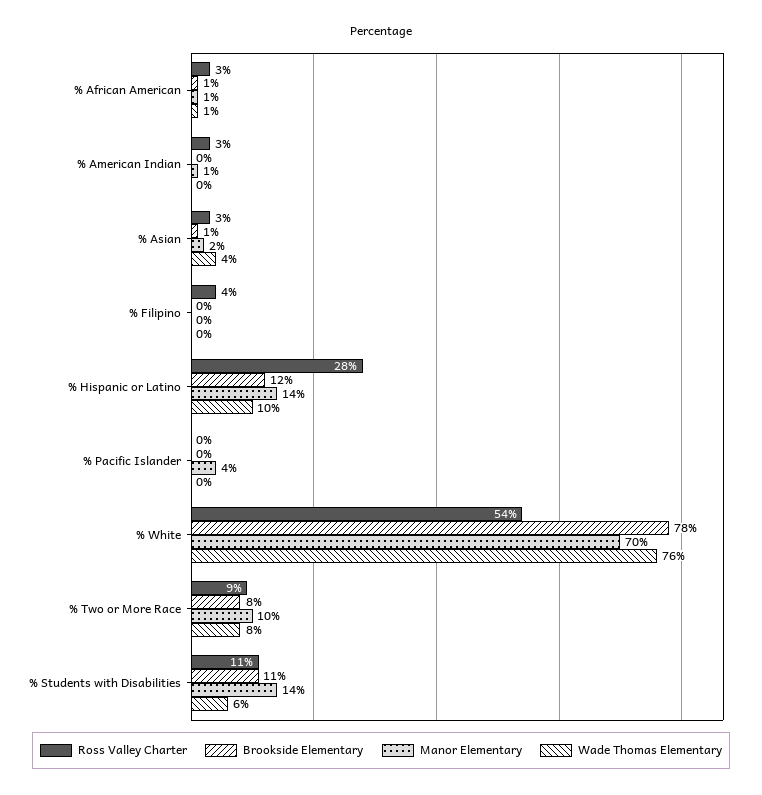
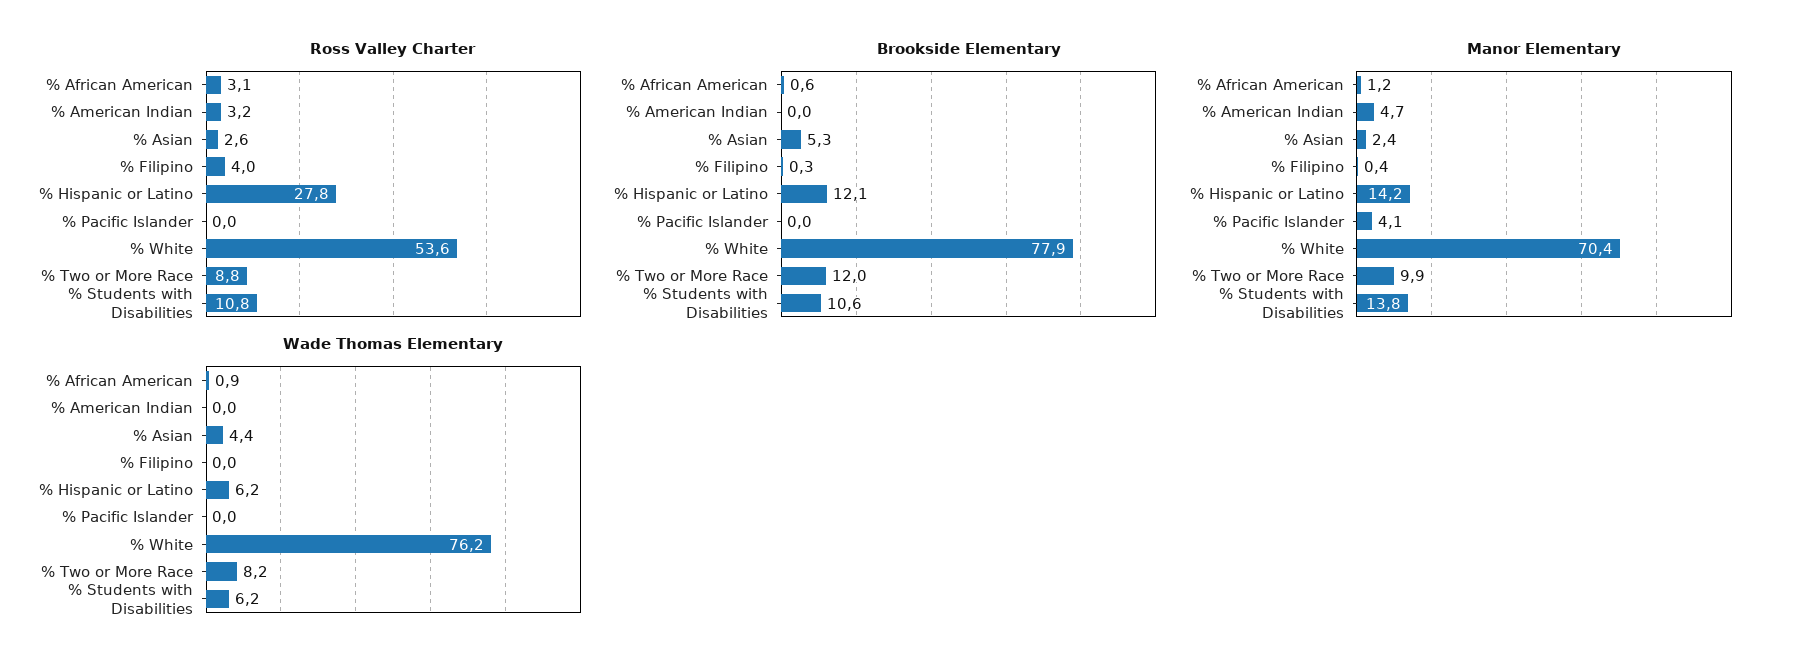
  {
    "Ross Valley Charter": {
      "% African American": 3.1,
      "% American Indian": 3.2,
      "% Asian": 2.6,
      "% Filipino": 4,
      "% Hispanic or Latino": 27.8,
      "% Pacific Islander": 0,
      "% White": 53.6,
      "% Two or More Race": 8.8,
      "% Students with Disabilities": 10.8
    },
    "Brookside Elementary": {
      "% African American": 0.6,
      "% American Indian": 0,
-     "% Asian": 1,
+     "% Asian": 5.3,
      "% Filipino": 0.3,
      "% Hispanic or Latino": 12.1,
      "% Pacific Islander": 0,
      "% White": 77.9,
-     "% Two or More Race": 8,
+     "% Two or More Race": 12,
      "% Students with Disabilities": 10.6
    },
    "Manor Elementary": {
      "% African American": 1.2,
-     "% American Indian": 1,
+     "% American Indian": 4.7,
      "% Asian": 2.4,
      "% Filipino": 0.4,
      "% Hispanic or Latino": 14.2,
      "% Pacific Islander": 4.1,
      "% White": 70.4,
      "% Two or More Race": 9.9,
      "% Students with Disabilities": 13.8
    },
    "Wade Thomas Elementary": {
      "% African American": 0.9,
      "% American Indian": 0,
      "% Asian": 4.4,
      "% Filipino": 0,
-     "% Hispanic or Latino": 10,
+     "% Hispanic or Latino": 6.2,
      "% Pacific Islander": 0,
      "% White": 76.2,
      "% Two or More Race": 8.2,
      "% Students with Disabilities": 6.2
    }
  }

